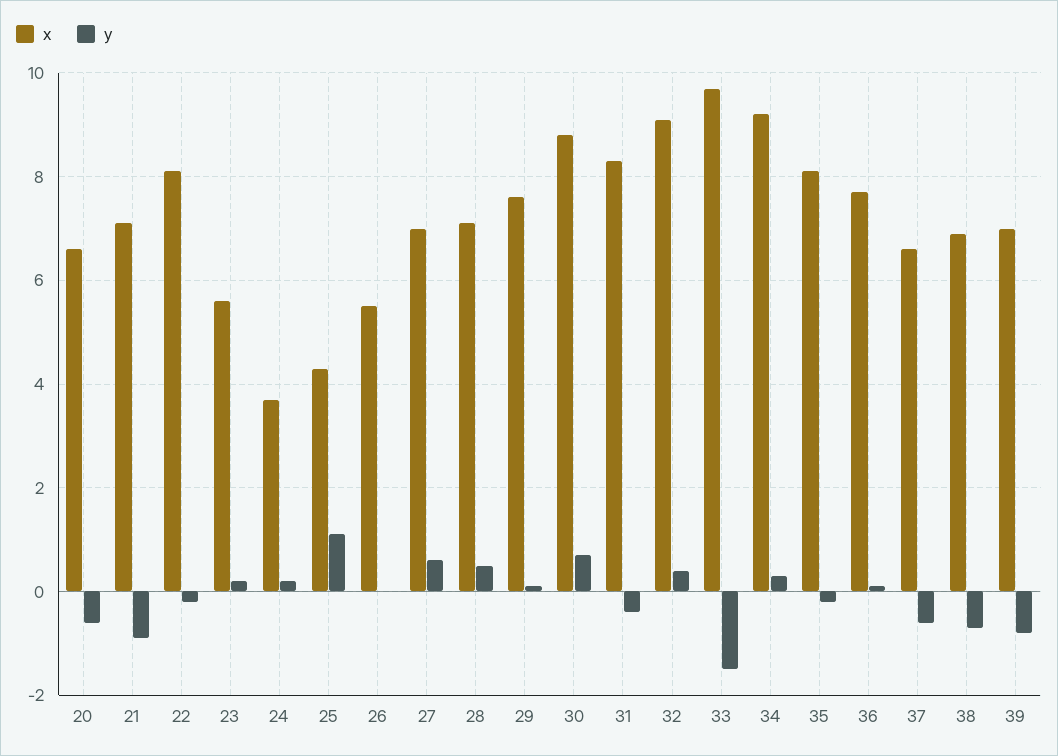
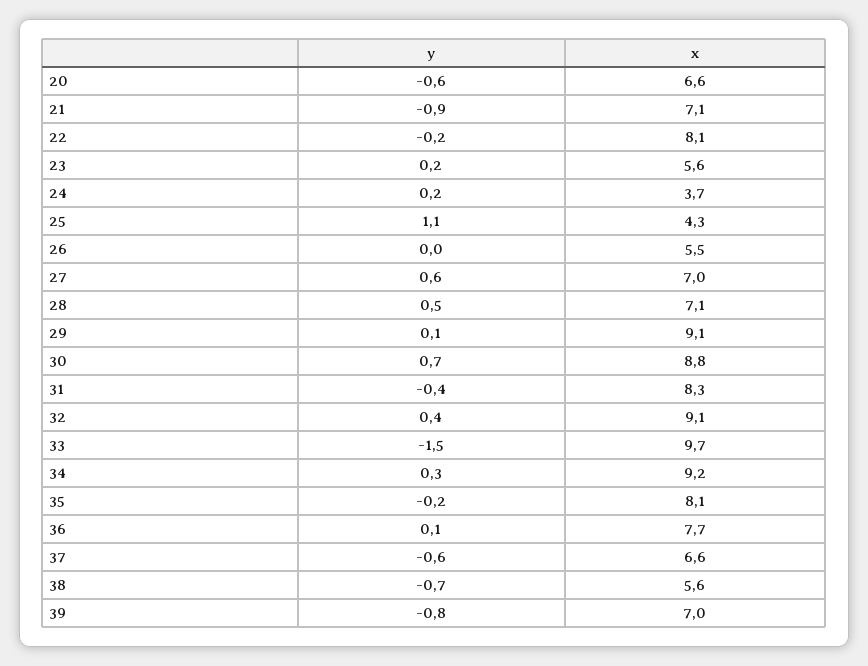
  {
    "x": {
      "20": 6.6,
      "21": 7.1,
      "22": 8.1,
      "23": 5.6,
      "24": 3.7,
      "25": 4.3,
      "26": 5.5,
      "27": 7,
      "28": 7.1,
-     "29": 7.5,
+     "29": 9.1,
      "30": 8.8,
      "31": 8.3,
      "32": 9.1,
      "33": 9.7,
      "34": 9.2,
      "35": 8.1,
      "36": 7.7,
      "37": 6.6,
-     "38": 7,
+     "38": 5.6,
      "39": 7
    },
    "y": {
      "20": -0.6,
      "21": -0.9,
      "22": -0.2,
      "23": 0.2,
      "24": 0.2,
      "25": 1.1,
      "26": 0,
      "27": 0.6,
      "28": 0.5,
      "29": 0.1,
      "30": 0.7,
      "31": -0.4,
      "32": 0.4,
      "33": -1.5,
      "34": 0.3,
      "35": -0.2,
      "36": 0.1,
      "37": -0.6,
      "38": -0.7,
      "39": -0.8
    }
  }

